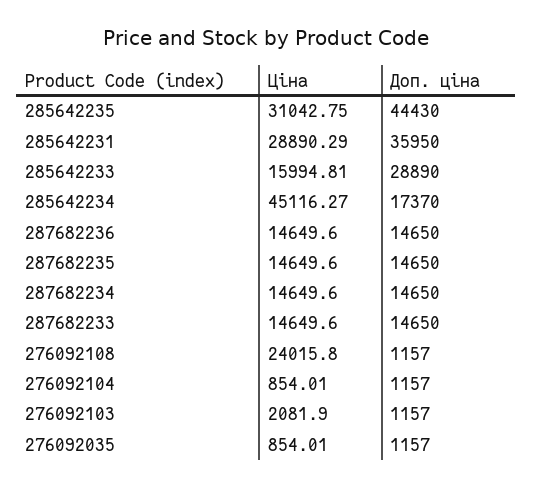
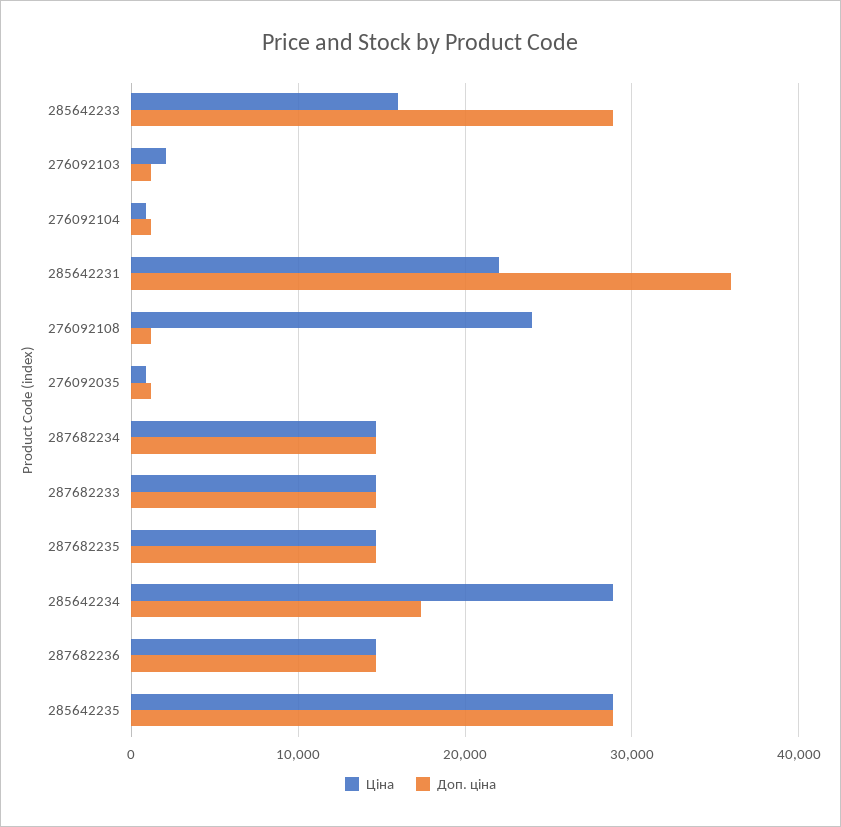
  {
    "Ціна": {
-     "285642235": 31042.75,
+     "285642235": 29000,
-     "285642231": 28890.29,
+     "285642231": 22000,
      "285642233": 15994.81,
-     "285642234": 45116.27,
+     "285642234": 29000,
      "287682236": 14649.6,
      "287682235": 14649.6,
      "287682234": 14649.6,
      "287682233": 14649.6,
      "276092108": 24015.8,
      "276092104": 854.01,
      "276092103": 2081.9,
      "276092035": 854.01
    },
    "Доп. ціна": {
-     "285642235": 44430,
+     "285642235": 29000,
      "285642231": 35950,
      "285642233": 28890,
      "285642234": 17370,
      "287682236": 14650,
      "287682235": 14650,
      "287682234": 14650,
      "287682233": 14650,
      "276092108": 1157,
      "276092104": 1157,
      "276092103": 1157,
      "276092035": 1157
    }
  }

